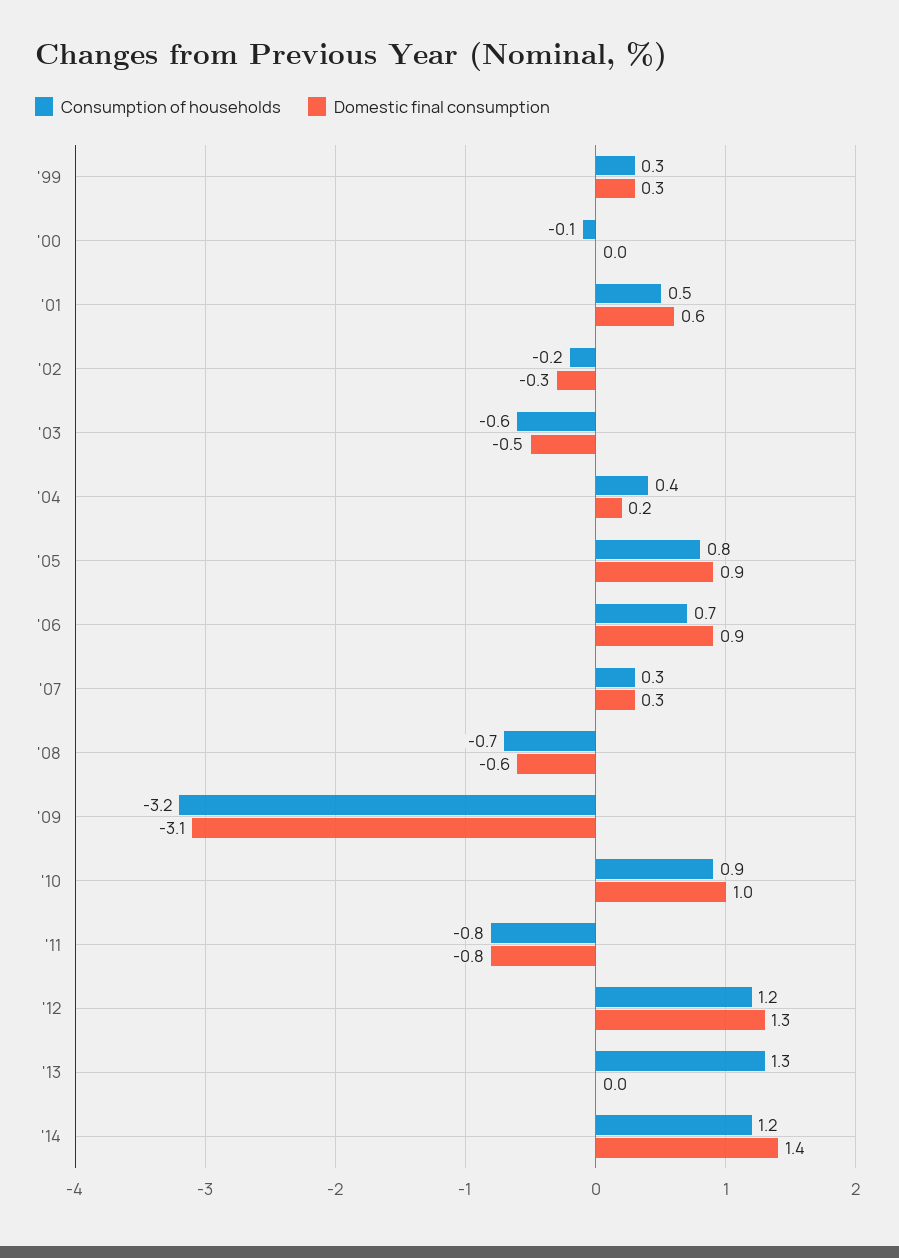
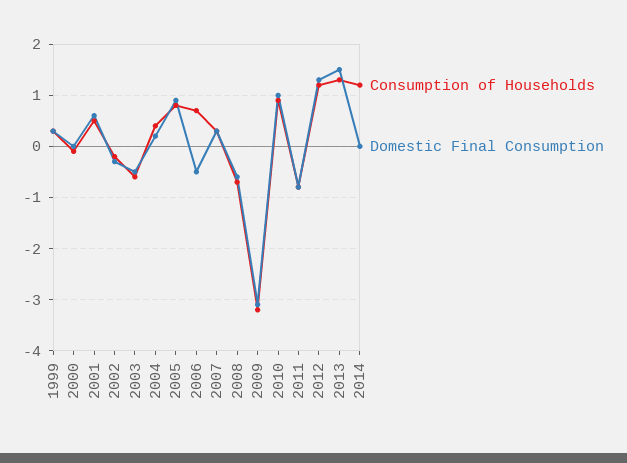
  {
    "Consumption of households": {
      "'99": 0.3,
      "'00": -0.1,
      "'01": 0.5,
      "'02": -0.2,
      "'03": -0.6,
      "'04": 0.4,
      "'05": 0.8,
      "'06": 0.7,
      "'07": 0.3,
      "'08": -0.7,
      "'09": -3.2,
      "'10": 0.9,
      "'11": -0.8,
      "'12": 1.2,
      "'13": 1.3,
      "'14": 1.2
    },
    "Domestic final consumption": {
      "'99": 0.3,
      "'00": 0,
      "'01": 0.6,
      "'02": -0.3,
      "'03": -0.5,
      "'04": 0.2,
      "'05": 0.9,
-     "'06": 0.9,
+     "'06": -0.5,
      "'07": 0.3,
      "'08": -0.6,
      "'09": -3.1,
      "'10": 1,
      "'11": -0.8,
      "'12": 1.3,
-     "'13": 0,
+     "'13": 1.5,
-     "'14": 1.4
+     "'14": 0
    }
  }

